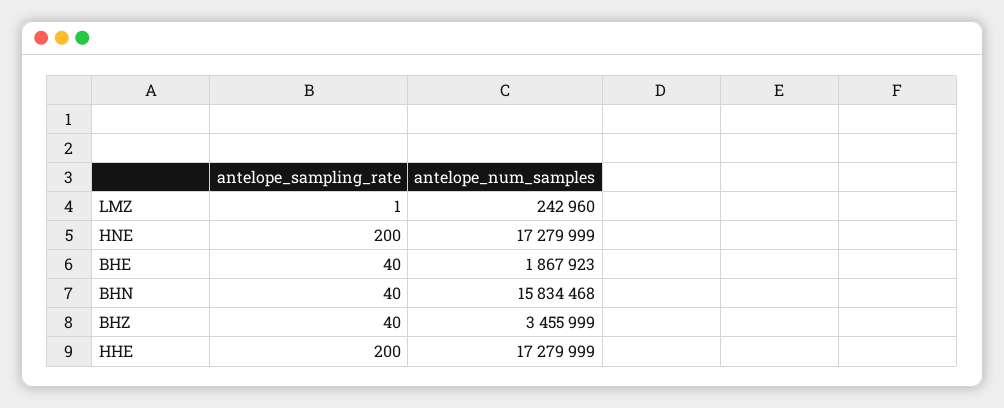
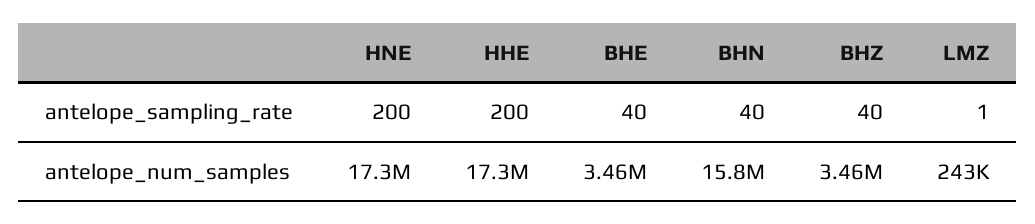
  {
    "antelope_sampling_rate": {
      "LMZ": 1,
      "HNE": 200,
      "BHE": 40,
      "BHN": 40,
      "BHZ": 40,
      "HHE": 200
    },
    "antelope_num_samples": {
      "LMZ": 242960,
      "HNE": 17279999,
-     "BHE": 1867923,
+     "BHE": 3460000,
      "BHN": 15834468,
      "BHZ": 3455999,
      "HHE": 17279999
    }
  }

